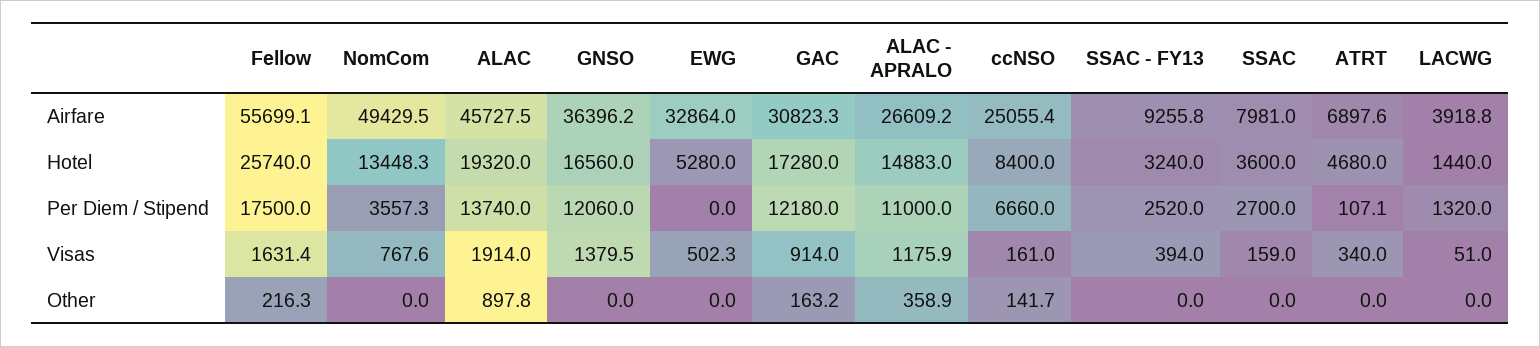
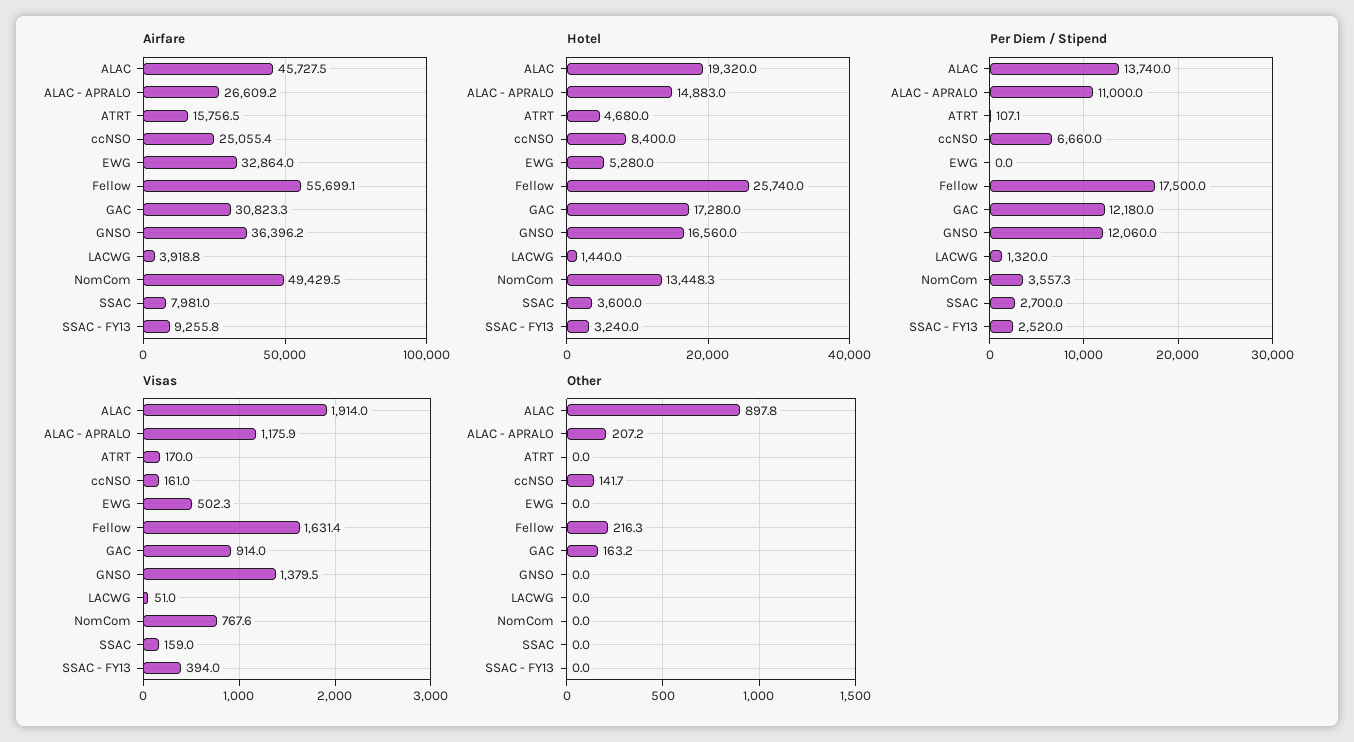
  {
    "Airfare": {
      "Fellow": 55699.1,
      "NomCom": 49429.5,
      "ALAC": 45727.5,
      "GNSO": 36396.2,
      "EWG": 32864,
      "GAC": 30823.3,
      "ALAC - APRALO": 26609.2,
      "ccNSO": 25055.4,
      "SSAC - FY13": 9255.8,
      "SSAC": 7981,
-     "ATRT": 6897.6,
+     "ATRT": 15756.5,
      "LACWG": 3918.8
    },
    "Hotel": {
      "Fellow": 25740,
      "NomCom": 13448.3,
      "ALAC": 19320,
      "GNSO": 16560,
      "EWG": 5280,
      "GAC": 17280,
      "ALAC - APRALO": 14883,
      "ccNSO": 8400,
      "SSAC - FY13": 3240,
      "SSAC": 3600,
      "ATRT": 4680,
      "LACWG": 1440
    },
    "Per Diem / Stipend": {
      "Fellow": 17500,
      "NomCom": 3557.3,
      "ALAC": 13740,
      "GNSO": 12060,
      "EWG": 0,
      "GAC": 12180,
      "ALAC - APRALO": 11000,
      "ccNSO": 6660,
      "SSAC - FY13": 2520,
      "SSAC": 2700,
      "ATRT": 107.1,
      "LACWG": 1320
    },
    "Visas": {
      "Fellow": 1631.4,
      "NomCom": 767.6,
      "ALAC": 1914,
      "GNSO": 1379.5,
      "EWG": 502.3,
      "GAC": 914,
      "ALAC - APRALO": 1175.9,
      "ccNSO": 161,
      "SSAC - FY13": 394,
      "SSAC": 159,
-     "ATRT": 340,
+     "ATRT": 170,
      "LACWG": 51
    },
    "Other": {
      "Fellow": 216.3,
      "NomCom": 0,
      "ALAC": 897.8,
      "GNSO": 0,
      "EWG": 0,
      "GAC": 163.2,
-     "ALAC - APRALO": 358.9,
+     "ALAC - APRALO": 207.2,
      "ccNSO": 141.7,
      "SSAC - FY13": 0,
      "SSAC": 0,
      "ATRT": 0,
      "LACWG": 0
    }
  }

